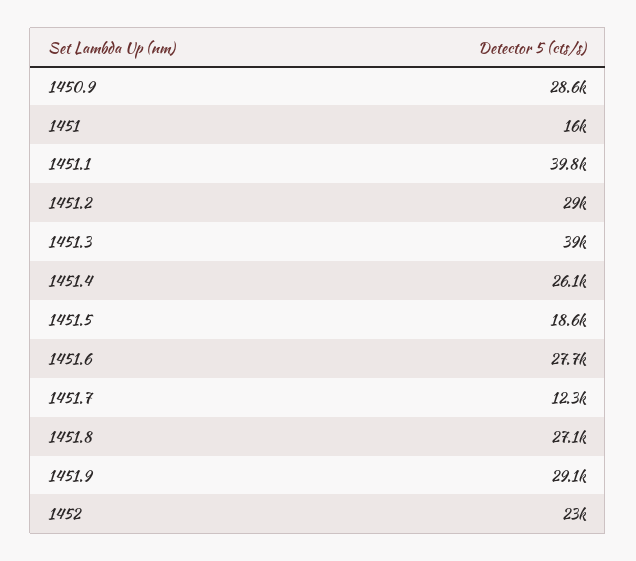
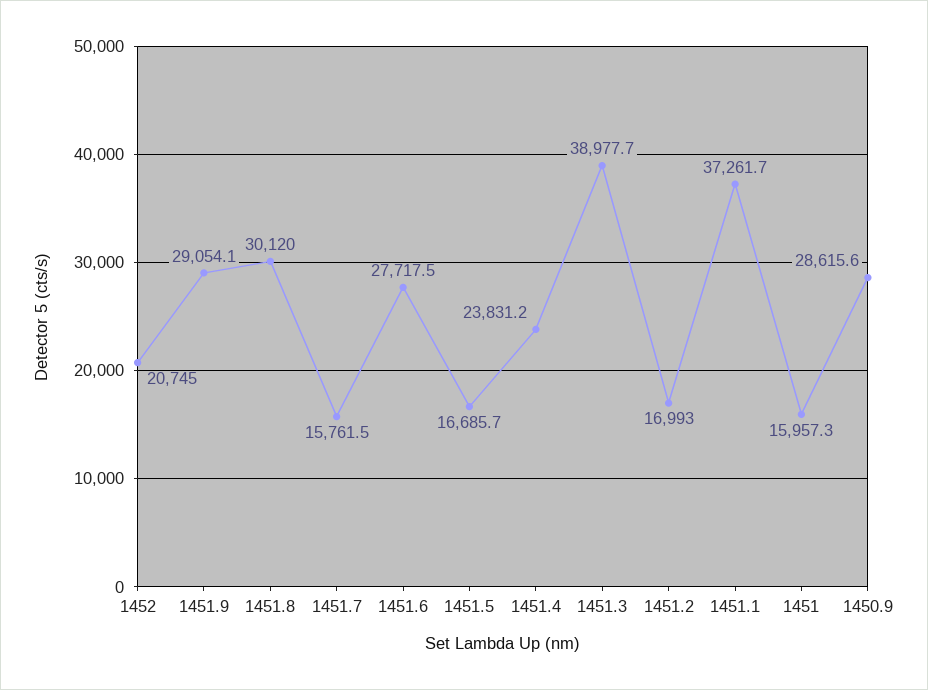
  {
    "1450.9": 28615.6,
    "1451": 15957.3,
-   "1451.1": 39800,
+   "1451.1": 37261.7,
-   "1451.2": 29000,
+   "1451.2": 16993,
    "1451.3": 38977.7,
-   "1451.4": 26100,
+   "1451.4": 23831.2,
-   "1451.5": 18600,
+   "1451.5": 16685.7,
    "1451.6": 27717.5,
-   "1451.7": 12300,
+   "1451.7": 15761.5,
-   "1451.8": 27100,
+   "1451.8": 30120,
    "1451.9": 29054.1,
-   "1452": 23000
+   "1452": 20745
  }

